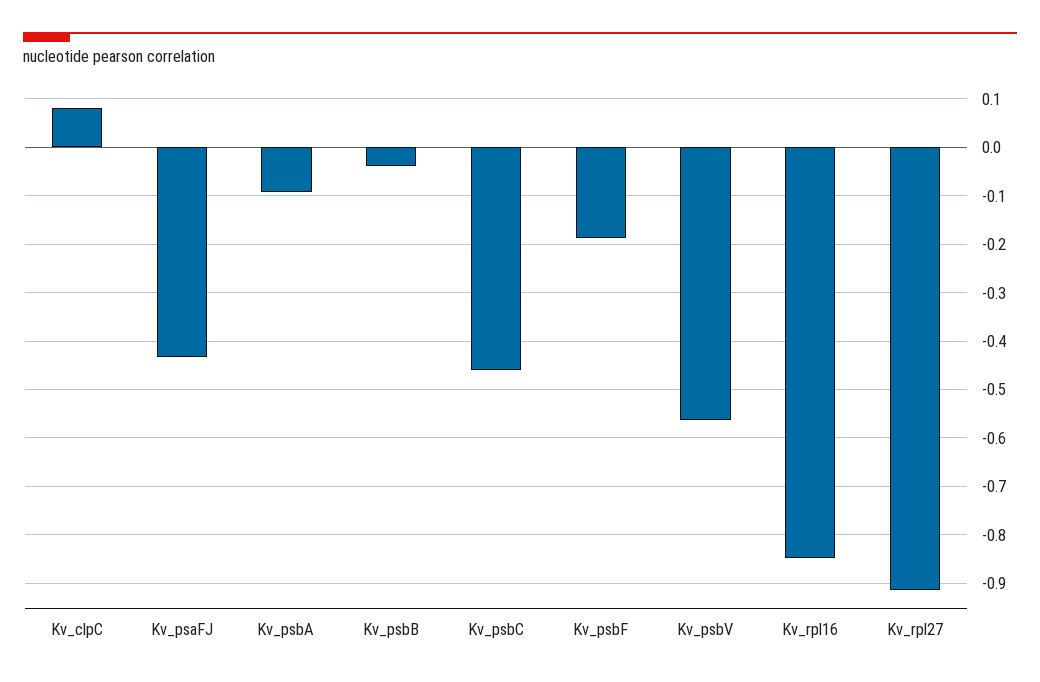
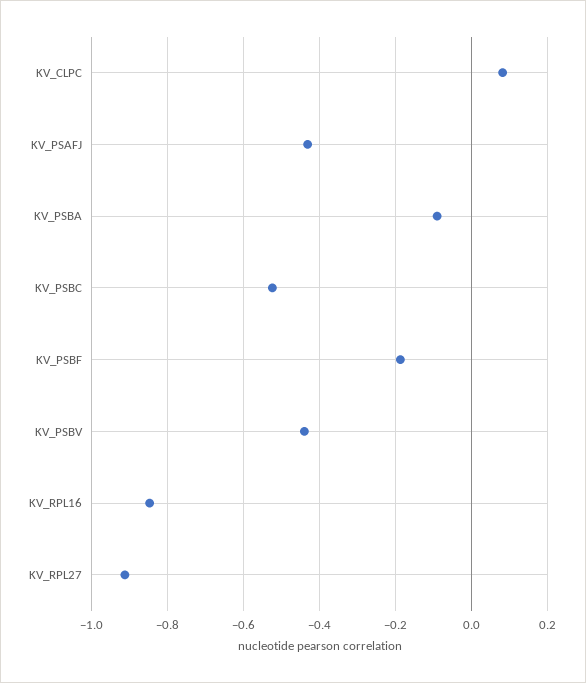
  {
    "Kv_clpC": 0.08,
    "Kv_psaFJ": -0.44,
    "Kv_psbA": -0.1,
-   "Kv_psbB": -0.04,
-   "Kv_psbC": -0.46,
+   "Kv_psbC": -0.52,
    "Kv_psbF": -0.18,
-   "Kv_psbV": -0.56,
+   "Kv_psbV": -0.44,
    "Kv_rpl16": -0.84,
    "Kv_rpl27": -0.92
  }

